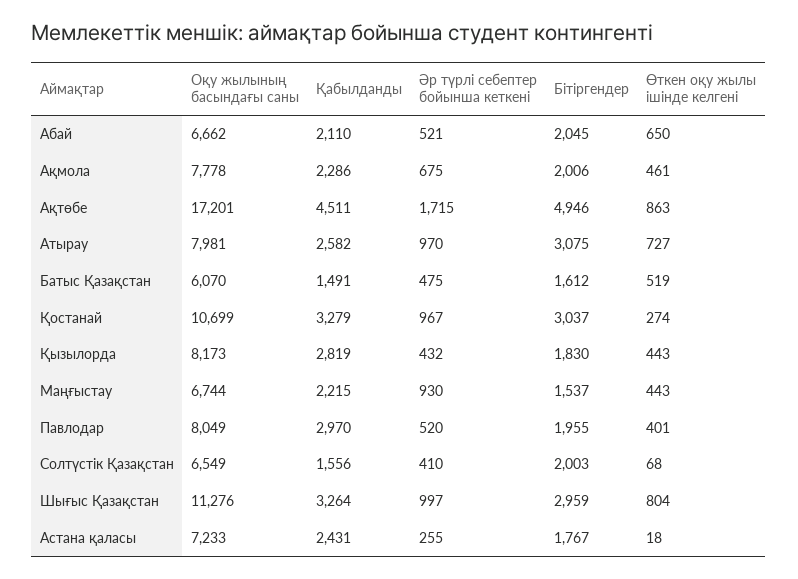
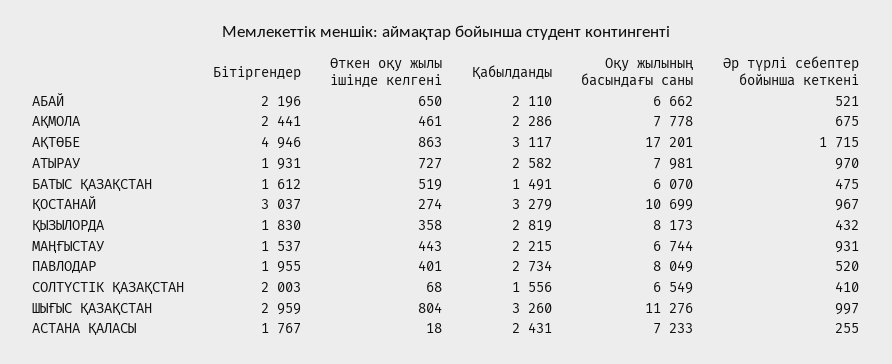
  {
    "Оқу жылының басындағы саны": {
      "Абай": 6662,
      "Ақмола": 7778,
      "Ақтөбе": 17201,
      "Атырау": 7981,
      "Батыс Қазақстан": 6070,
      "Қостанай": 10699,
      "Қызылорда": 8173,
      "Маңғыстау": 6744,
      "Павлодар": 8049,
      "Солтүстік Қазақстан": 6549,
      "Шығыс Қазақстан": 11276,
      "Астана қаласы": 7233
    },
    "Қабылданды": {
      "Абай": 2110,
      "Ақмола": 2286,
-     "Ақтөбе": 4511,
+     "Ақтөбе": 3117,
      "Атырау": 2582,
      "Батыс Қазақстан": 1491,
      "Қостанай": 3279,
      "Қызылорда": 2819,
      "Маңғыстау": 2215,
-     "Павлодар": 2970,
+     "Павлодар": 2734,
      "Солтүстік Қазақстан": 1556,
-     "Шығыс Қазақстан": 3264,
+     "Шығыс Қазақстан": 3260,
      "Астана қаласы": 2431
    },
    "Әр түрлі себептер бойынша кеткені": {
      "Абай": 521,
      "Ақмола": 675,
      "Ақтөбе": 1715,
      "Атырау": 970,
      "Батыс Қазақстан": 475,
      "Қостанай": 967,
      "Қызылорда": 432,
-     "Маңғыстау": 930,
+     "Маңғыстау": 931,
      "Павлодар": 520,
      "Солтүстік Қазақстан": 410,
      "Шығыс Қазақстан": 997,
      "Астана қаласы": 255
    },
    "Бітіргендер": {
-     "Абай": 2045,
+     "Абай": 2196,
-     "Ақмола": 2006,
+     "Ақмола": 2441,
      "Ақтөбе": 4946,
-     "Атырау": 3075,
+     "Атырау": 1931,
      "Батыс Қазақстан": 1612,
      "Қостанай": 3037,
      "Қызылорда": 1830,
      "Маңғыстау": 1537,
      "Павлодар": 1955,
      "Солтүстік Қазақстан": 2003,
      "Шығыс Қазақстан": 2959,
      "Астана қаласы": 1767
    },
    "Өткен оқу жылы ішінде келгені": {
      "Абай": 650,
      "Ақмола": 461,
      "Ақтөбе": 863,
      "Атырау": 727,
      "Батыс Қазақстан": 519,
      "Қостанай": 274,
-     "Қызылорда": 443,
+     "Қызылорда": 358,
      "Маңғыстау": 443,
      "Павлодар": 401,
      "Солтүстік Қазақстан": 68,
      "Шығыс Қазақстан": 804,
      "Астана қаласы": 18
    }
  }

